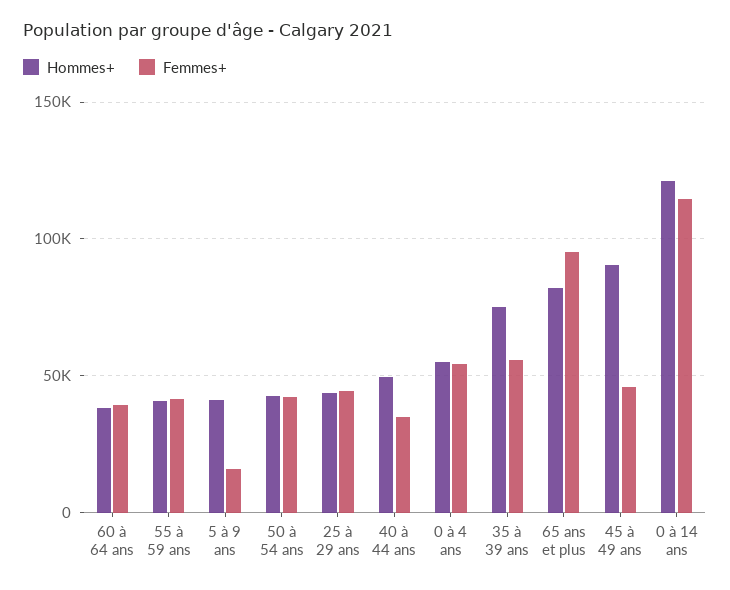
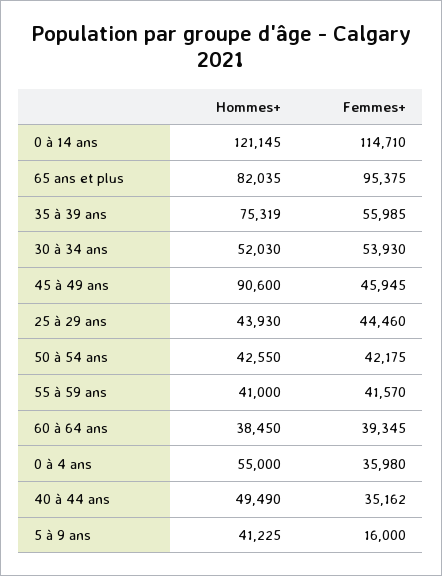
  {
    "Hommes+": {
      "60 à 64 ans": 38450,
      "55 à 59 ans": 41000,
      "5 à 9 ans": 41225,
      "50 à 54 ans": 42550,
      "25 à 29 ans": 43930,
      "40 à 44 ans": 49490,
      "0 à 4 ans": 55000,
      "35 à 39 ans": 75319,
      "65 ans et plus": 82035,
      "45 à 49 ans": 90600,
-     "0 à 14 ans": 121145
+     "0 à 14 ans": 121145,
+     "30 à 34 ans": 52030
    },
    "Femmes+": {
      "60 à 64 ans": 39345,
      "55 à 59 ans": 41570,
      "5 à 9 ans": 16000,
      "50 à 54 ans": 42175,
      "25 à 29 ans": 44460,
      "40 à 44 ans": 35162,
-     "0 à 4 ans": 55000,
+     "0 à 4 ans": 35980,
      "35 à 39 ans": 55985,
      "65 ans et plus": 95375,
      "45 à 49 ans": 45945,
-     "0 à 14 ans": 114710
+     "0 à 14 ans": 114710,
+     "30 à 34 ans": 53930
    }
  }

